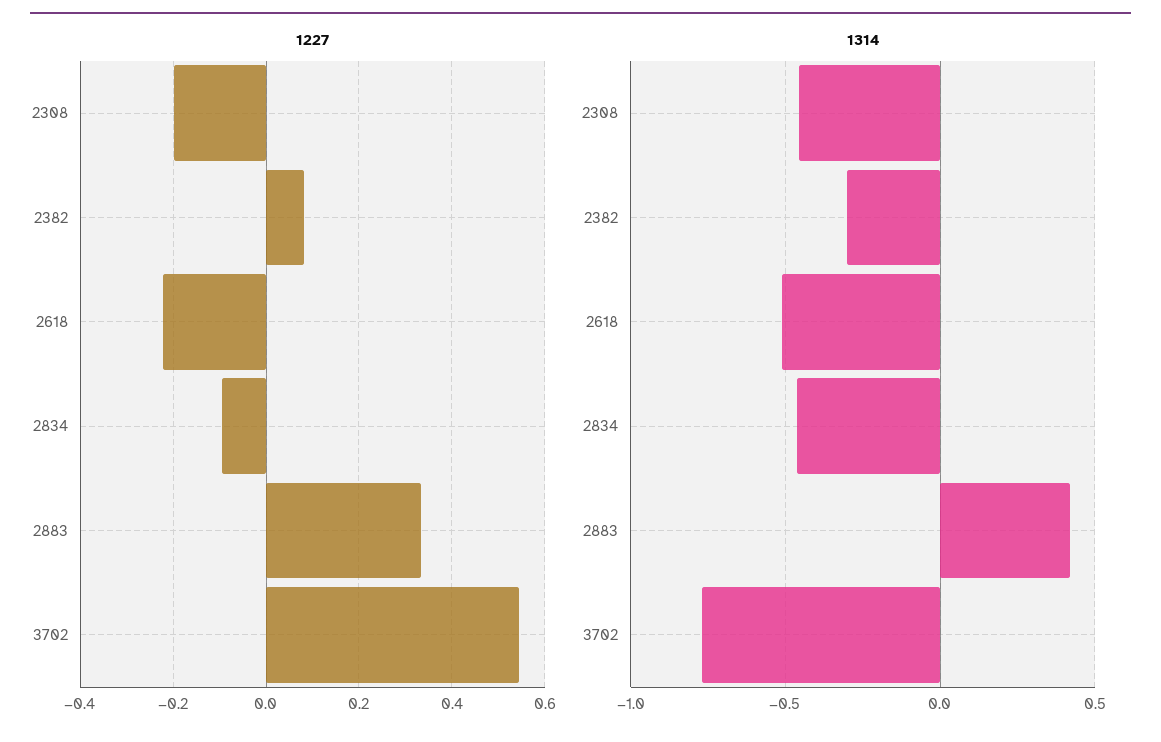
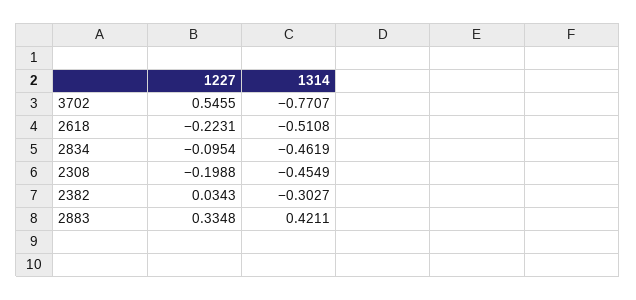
  {
    "1227": {
      "2308": -0.1988,
-     "2382": 0.08,
+     "2382": 0.0343,
      "2618": -0.2231,
      "2834": -0.0954,
      "2883": 0.3348,
      "3702": 0.5455
    },
    "1314": {
      "2308": -0.4549,
      "2382": -0.3027,
      "2618": -0.5108,
      "2834": -0.4619,
      "2883": 0.4211,
      "3702": -0.7707
    }
  }

